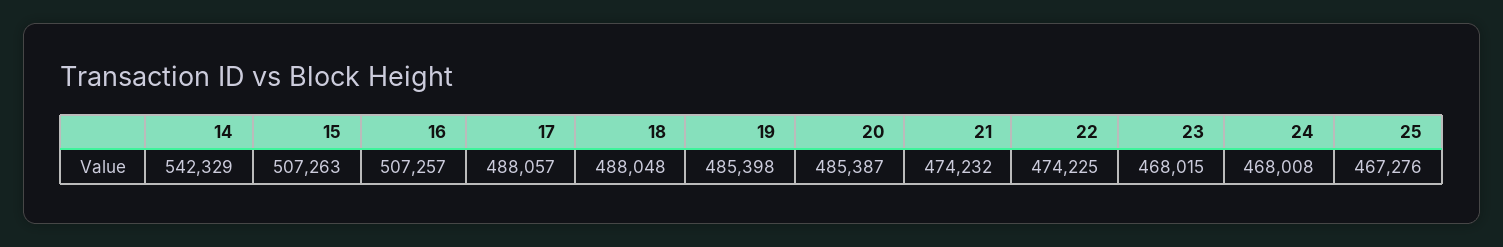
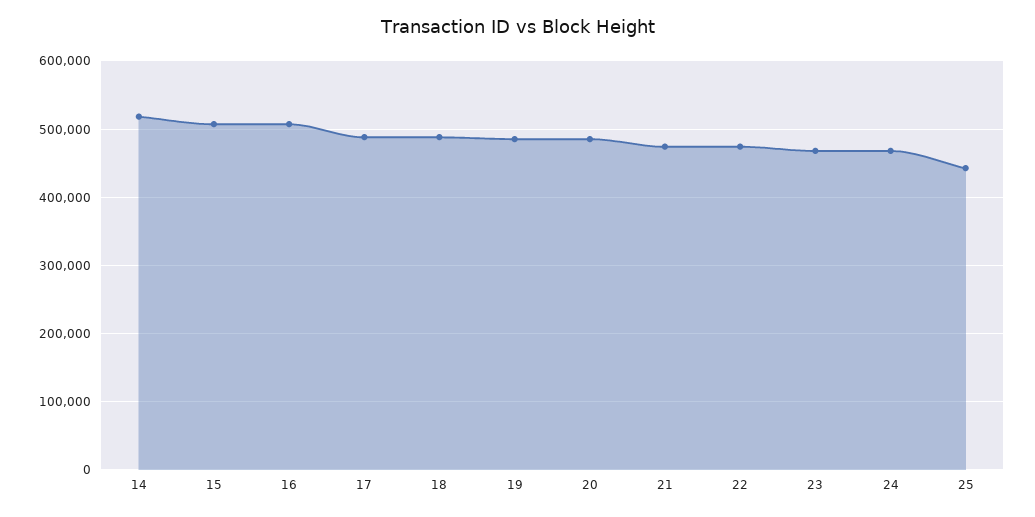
  {
-   "14": 542329,
+   "14": 520000,
    "15": 507263,
    "16": 507257,
    "17": 488057,
    "18": 488048,
    "19": 485398,
    "20": 485387,
    "21": 474232,
    "22": 474225,
    "23": 468015,
    "24": 468008,
-   "25": 467276
+   "25": 440000
  }

